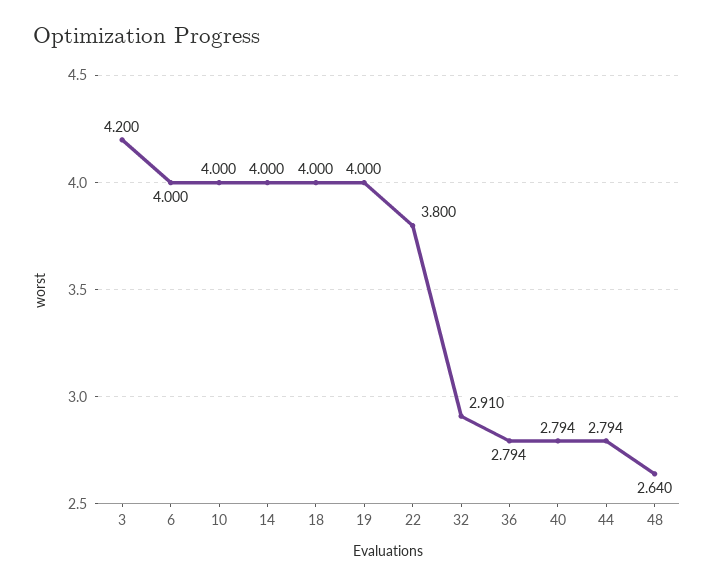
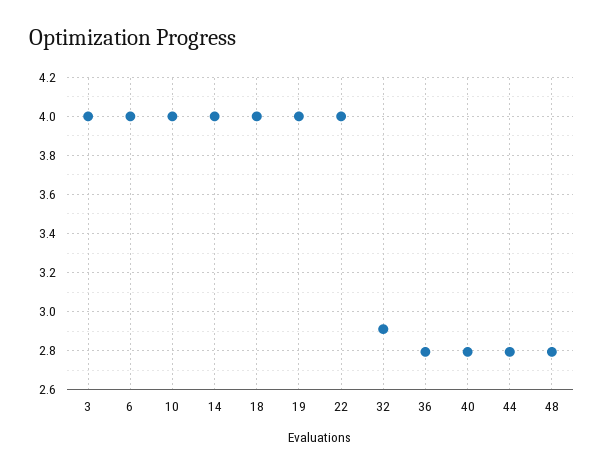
  {
-   "3": 4.2,
+   "3": 4,
    "6": 4,
    "10": 4,
    "14": 4,
    "18": 4,
    "19": 4,
-   "22": 3.8,
+   "22": 4,
    "32": 2.91,
    "36": 2.794,
    "40": 2.794,
    "44": 2.794,
-   "48": 2.64
+   "48": 2.8
  }

